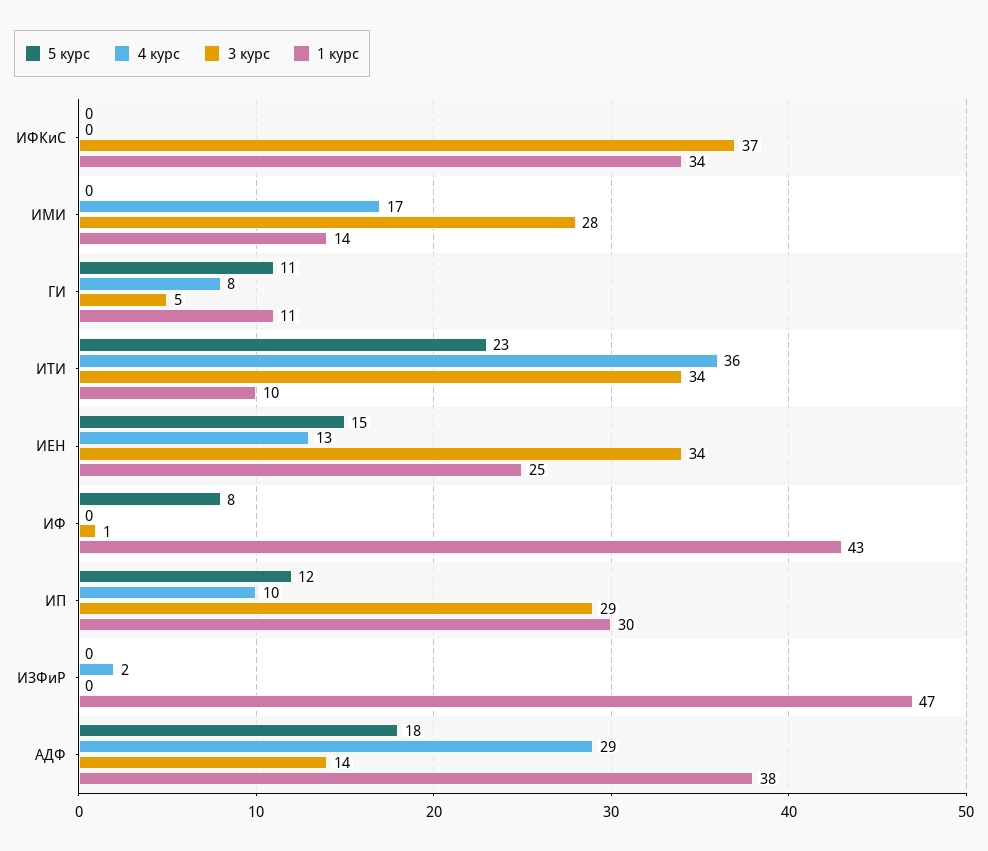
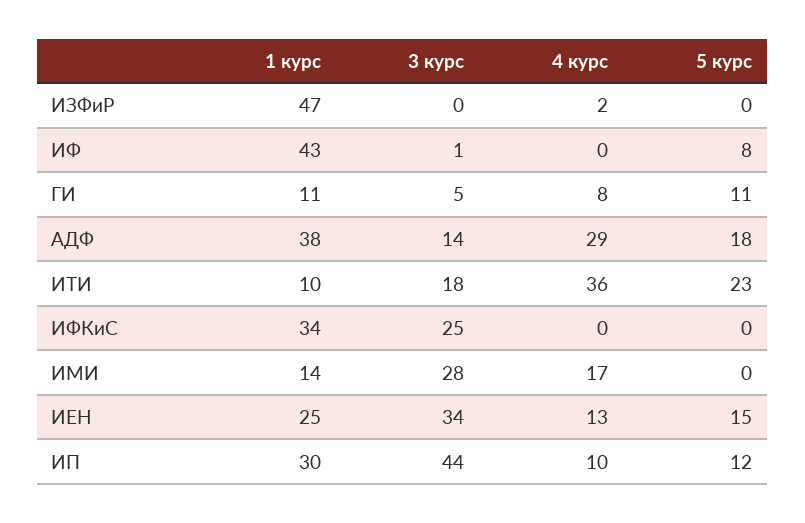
  {
    "5 курс": {
      "ИФКиС": 0,
      "ИМИ": 0,
      "ГИ": 11,
      "ИТИ": 23,
      "ИЕН": 15,
      "ИФ": 8,
      "ИП": 12,
      "ИЗФиР": 0,
      "АДФ": 18
    },
    "4 курс": {
      "ИФКиС": 0,
      "ИМИ": 17,
      "ГИ": 8,
      "ИТИ": 36,
      "ИЕН": 13,
      "ИФ": 0,
      "ИП": 10,
      "ИЗФиР": 2,
      "АДФ": 29
    },
    "3 курс": {
-     "ИФКиС": 37,
+     "ИФКиС": 25,
      "ИМИ": 28,
      "ГИ": 5,
-     "ИТИ": 34,
+     "ИТИ": 18,
      "ИЕН": 34,
      "ИФ": 1,
-     "ИП": 29,
+     "ИП": 44,
      "ИЗФиР": 0,
      "АДФ": 14
    },
    "1 курс": {
      "ИФКиС": 34,
      "ИМИ": 14,
      "ГИ": 11,
      "ИТИ": 10,
      "ИЕН": 25,
      "ИФ": 43,
      "ИП": 30,
      "ИЗФиР": 47,
      "АДФ": 38
    }
  }

